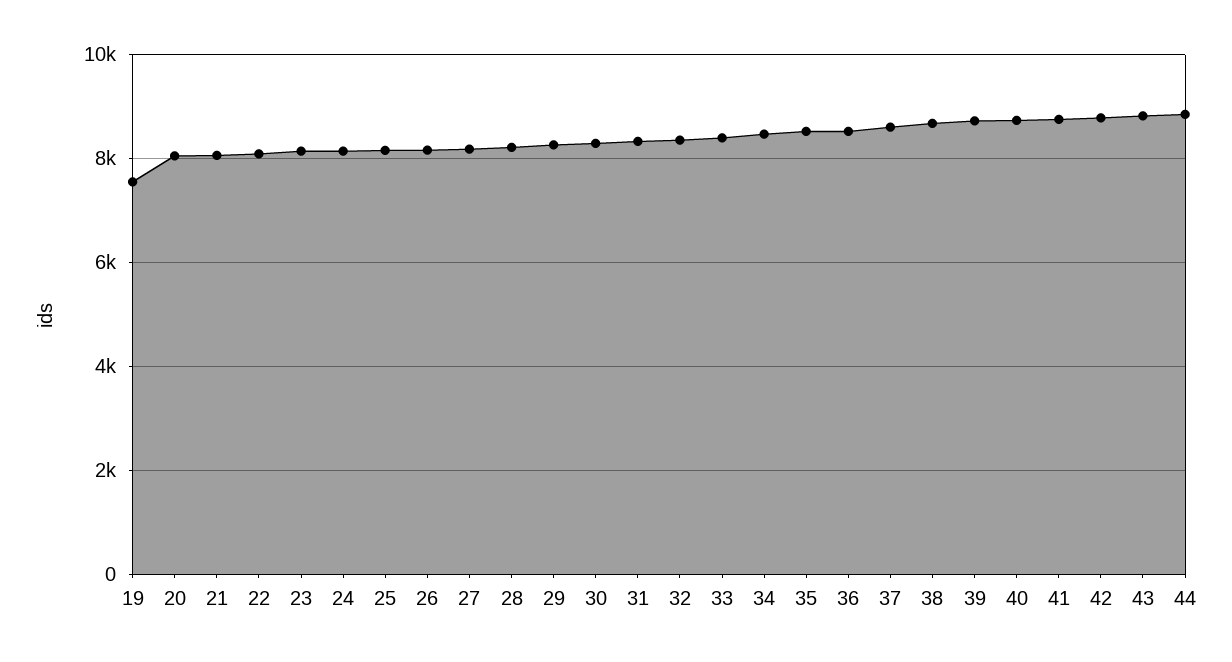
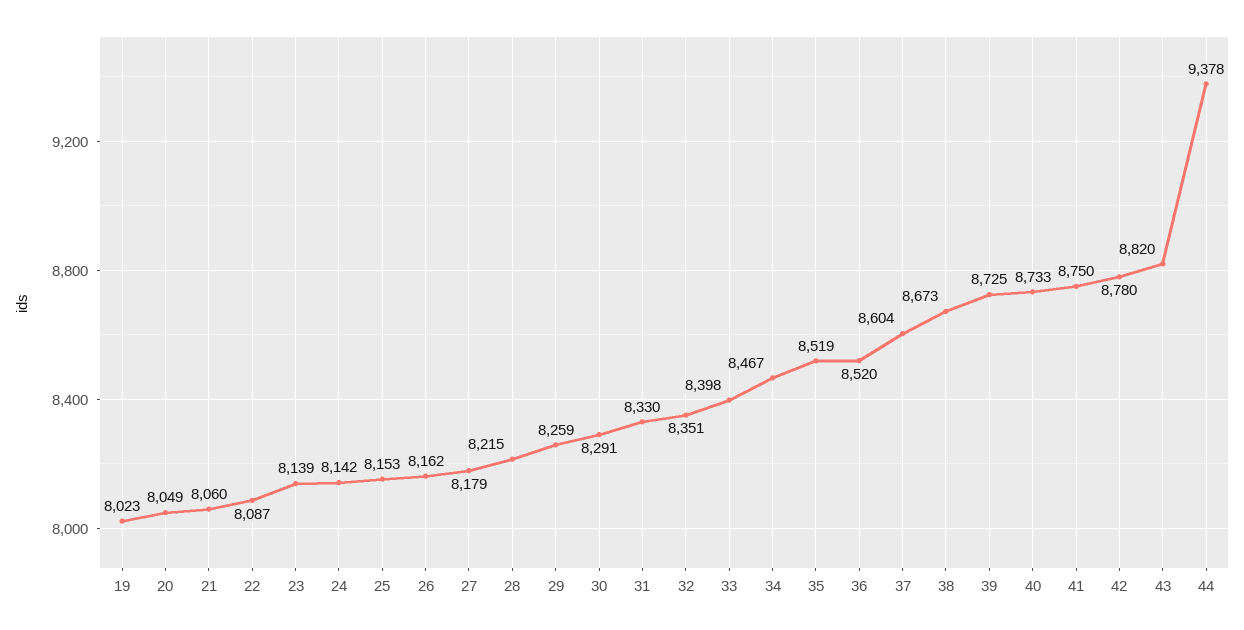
  {
-   "19": 7600,
+   "19": 8023,
    "20": 8049,
    "21": 8060,
    "22": 8087,
    "23": 8139,
    "24": 8142,
    "25": 8153,
    "26": 8162,
    "27": 8179,
    "28": 8215,
    "29": 8259,
    "30": 8291,
    "31": 8330,
    "32": 8351,
    "33": 8398,
    "34": 8467,
    "35": 8519,
    "36": 8520,
    "37": 8604,
    "38": 8673,
    "39": 8725,
    "40": 8733,
    "41": 8750,
    "42": 8780,
    "43": 8820,
-   "44": 8800
+   "44": 9378
  }

